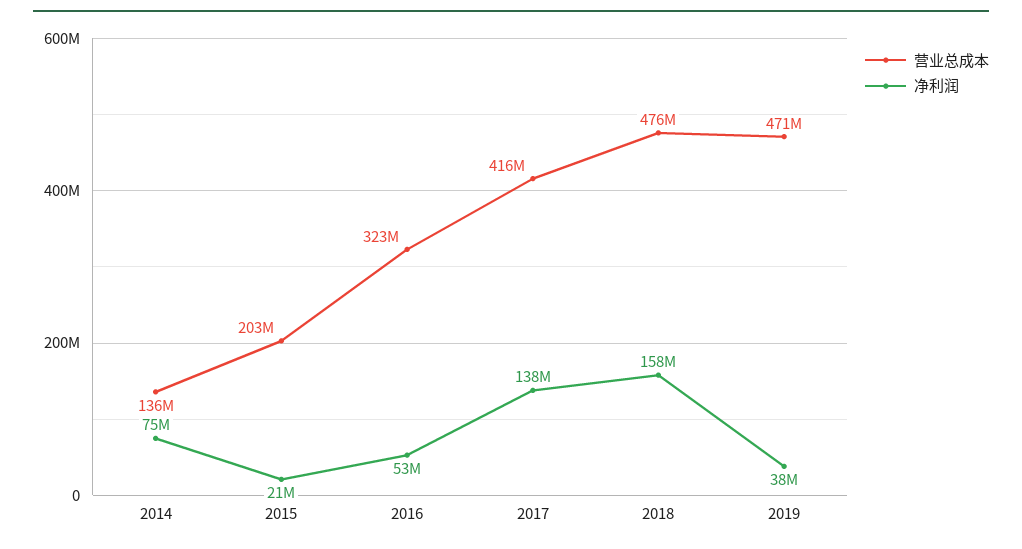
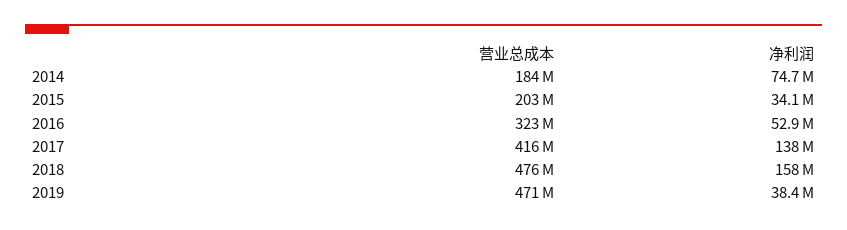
  {
    "营业总成本": {
-     "2014": 136000000,
+     "2014": 184000000,
      "2015": 203000000,
      "2016": 323000000,
      "2017": 416000000,
      "2018": 476000000,
      "2019": 471000000
    },
    "净利润": {
      "2014": 74700000,
-     "2015": 21000000,
+     "2015": 34100000,
      "2016": 52900000,
      "2017": 138000000,
      "2018": 158000000,
      "2019": 38400000
    }
  }

